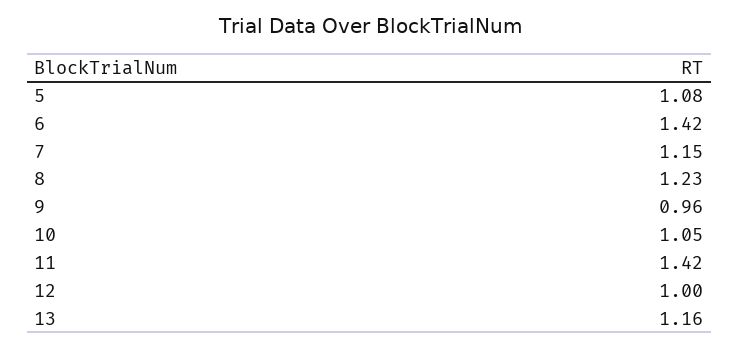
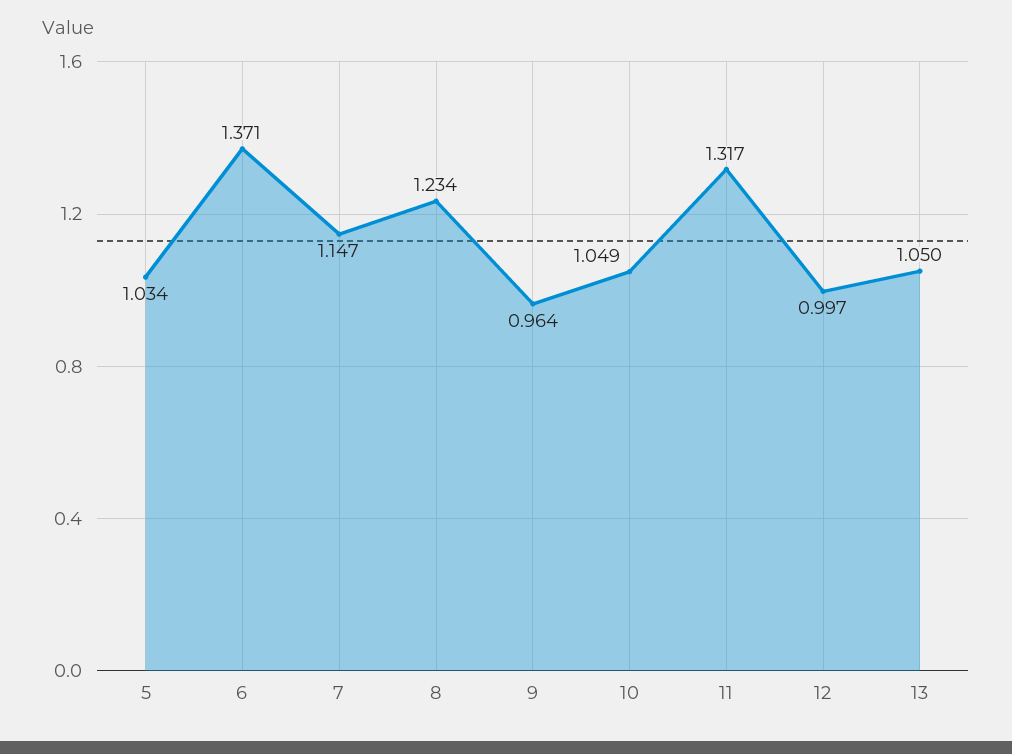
  {
-   "5": 1.08,
+   "5": 1.034,
-   "6": 1.42,
+   "6": 1.371,
    "7": 1.147,
    "8": 1.234,
    "9": 0.964,
    "10": 1.049,
-   "11": 1.42,
+   "11": 1.317,
    "12": 0.997,
-   "13": 1.16
+   "13": 1.05
  }

